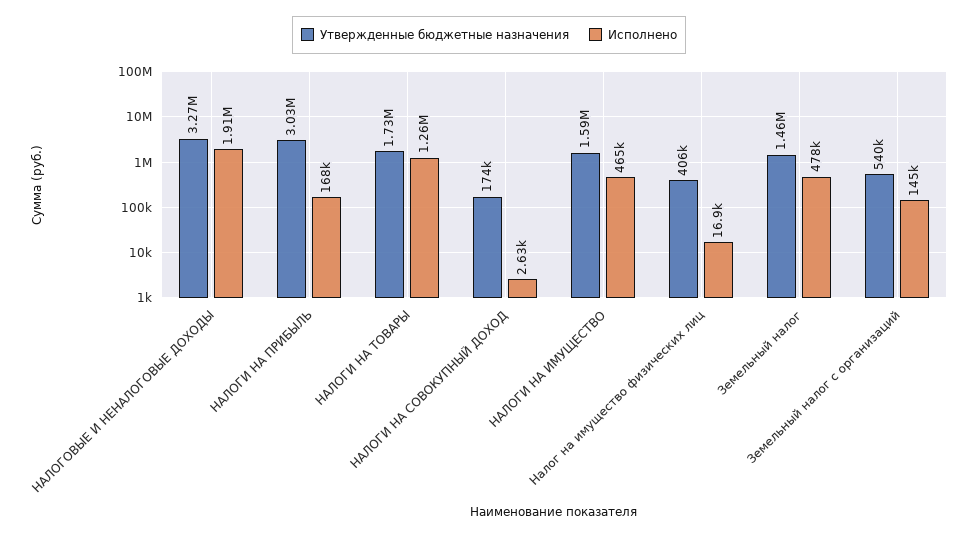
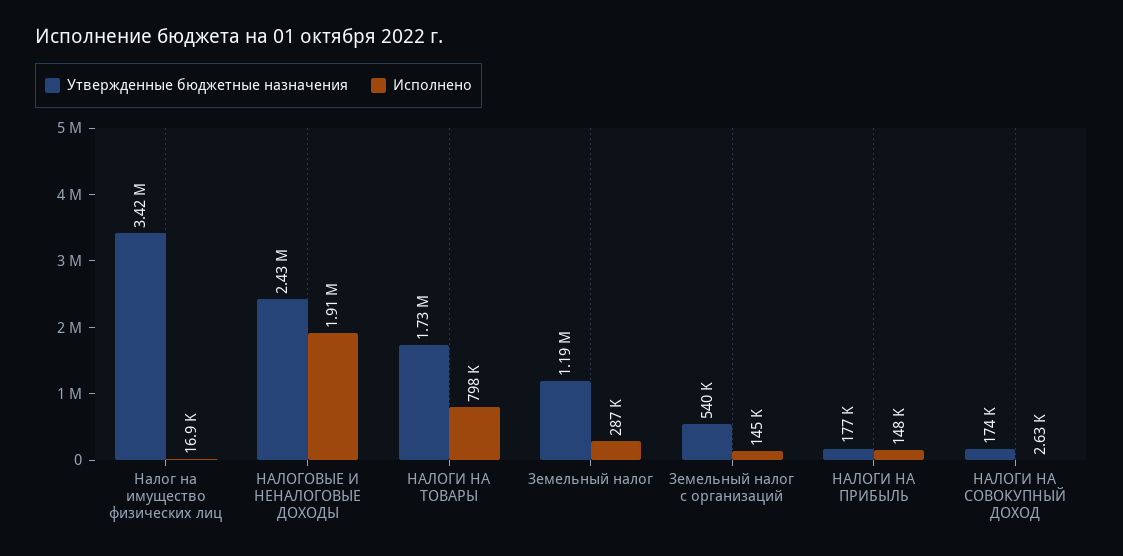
  {
    "Утвержденные бюджетные назначения": {
-     "НАЛОГОВЫЕ И НЕНАЛОГОВЫЕ ДОХОДЫ": 3270000,
+     "НАЛОГОВЫЕ И НЕНАЛОГОВЫЕ ДОХОДЫ": 2430000,
-     "НАЛОГИ НА ПРИБЫЛЬ": 3030000,
+     "НАЛОГИ НА ПРИБЫЛЬ": 177000,
      "НАЛОГИ НА ТОВАРЫ": 1730000,
      "НАЛОГИ НА СОВОКУПНЫЙ ДОХОД": 174000,
-     "НАЛОГИ НА ИМУЩЕСТВО": 1590000,
-     "Налог на имущество физических лиц": 406000,
+     "Налог на имущество физических лиц": 3420000,
-     "Земельный налог": 1460000,
+     "Земельный налог": 1190000,
      "Земельный налог с организаций": 540000
    },
    "Исполнено": {
      "НАЛОГОВЫЕ И НЕНАЛОГОВЫЕ ДОХОДЫ": 1910000,
-     "НАЛОГИ НА ПРИБЫЛЬ": 168000,
+     "НАЛОГИ НА ПРИБЫЛЬ": 148000,
-     "НАЛОГИ НА ТОВАРЫ": 1260000,
+     "НАЛОГИ НА ТОВАРЫ": 798000,
      "НАЛОГИ НА СОВОКУПНЫЙ ДОХОД": 2630,
-     "НАЛОГИ НА ИМУЩЕСТВО": 465000,
      "Налог на имущество физических лиц": 16900,
-     "Земельный налог": 478000,
+     "Земельный налог": 287000,
      "Земельный налог с организаций": 145000
    }
  }

